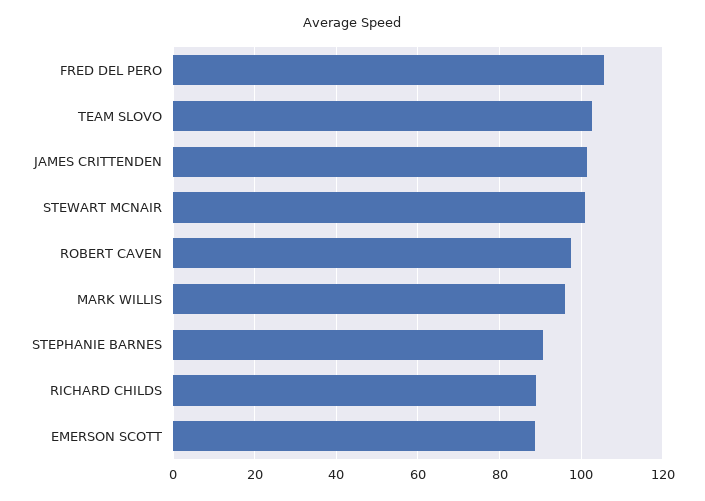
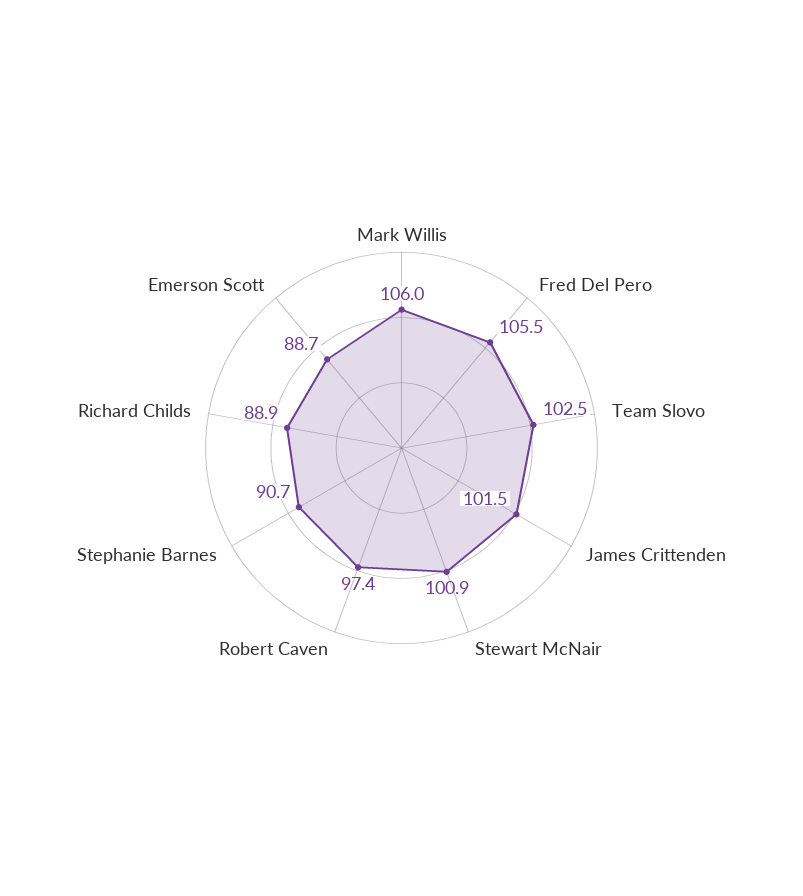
  {
    "FRED DEL PERO": 105.5,
    "TEAM SLOVO": 102.5,
    "JAMES CRITTENDEN": 101.5,
    "STEWART MCNAIR": 100.9,
    "ROBERT CAVEN": 97.4,
-   "MARK WILLIS": 96,
+   "MARK WILLIS": 106,
    "STEPHANIE BARNES": 90.7,
    "RICHARD CHILDS": 88.9,
    "EMERSON SCOTT": 88.7
  }

